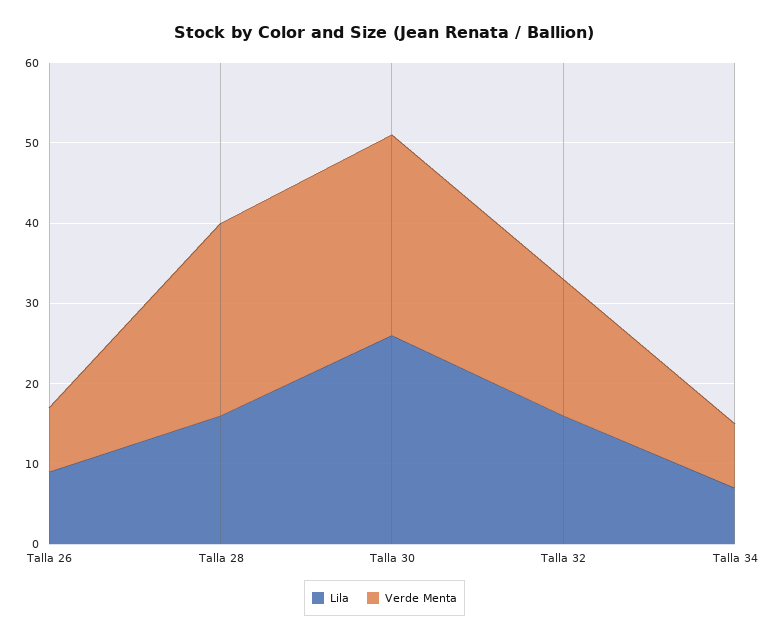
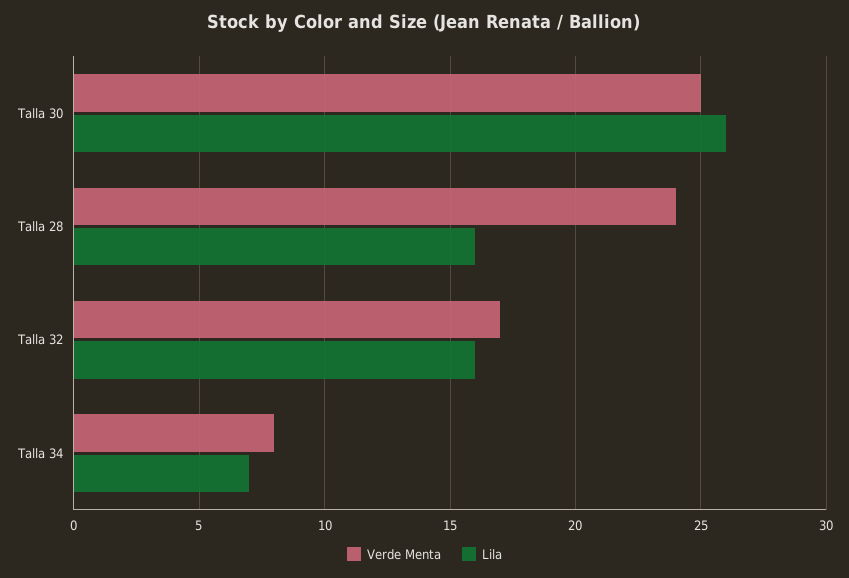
  {
    "Lila": {
-     "Talla 26": 9,
      "Talla 28": 16,
      "Talla 30": 26,
      "Talla 32": 16,
      "Talla 34": 7
    },
    "Verde Menta": {
-     "Talla 26": 8,
      "Talla 28": 24,
      "Talla 30": 25,
      "Talla 32": 17,
      "Talla 34": 8
    }
  }

